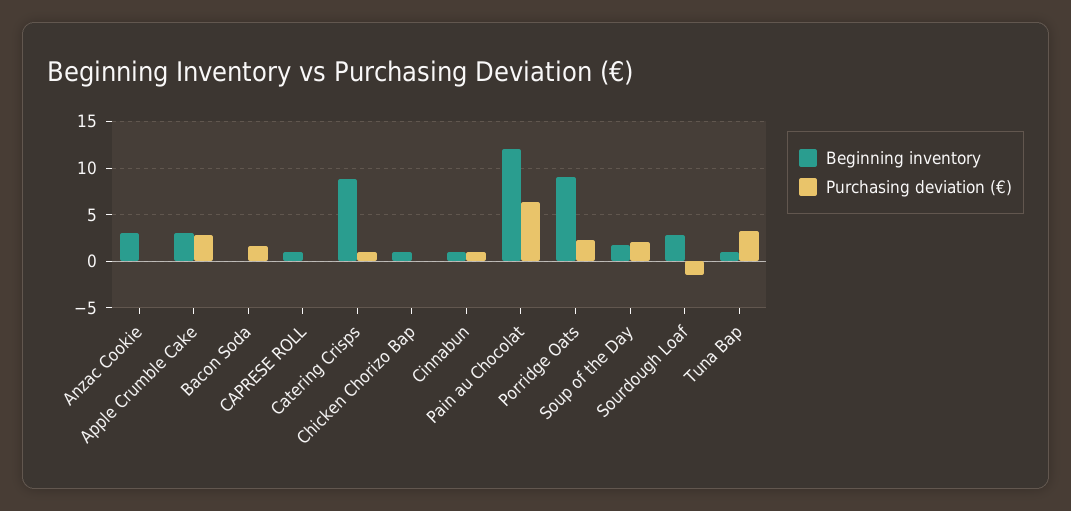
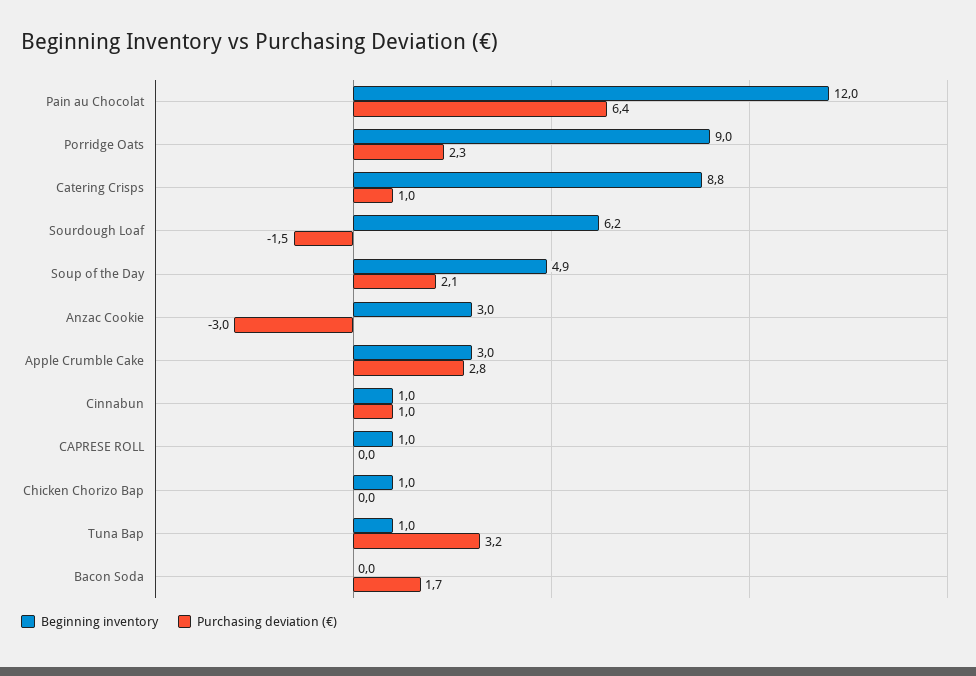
  {
    "Beginning inventory": {
      "Anzac Cookie": 3,
      "Apple Crumble Cake": 3,
      "Bacon Soda": 0,
      "CAPRESE ROLL": 1,
      "Catering Crisps": 8.8,
      "Chicken Chorizo Bap": 1,
      "Cinnabun": 1,
      "Pain au Chocolat": 12,
      "Porridge Oats": 9,
-     "Soup of the Day": 2,
+     "Soup of the Day": 4.9,
-     "Sourdough Loaf": 3,
+     "Sourdough Loaf": 6.2,
      "Tuna Bap": 1
    },
    "Purchasing deviation (€)": {
-     "Anzac Cookie": 0,
+     "Anzac Cookie": -3,
      "Apple Crumble Cake": 2.8,
      "Bacon Soda": 1.7,
      "CAPRESE ROLL": 0,
      "Catering Crisps": 1,
      "Chicken Chorizo Bap": 0,
      "Cinnabun": 1,
      "Pain au Chocolat": 6.4,
      "Porridge Oats": 2.3,
      "Soup of the Day": 2.1,
      "Sourdough Loaf": -1.5,
      "Tuna Bap": 3.2
    }
  }

